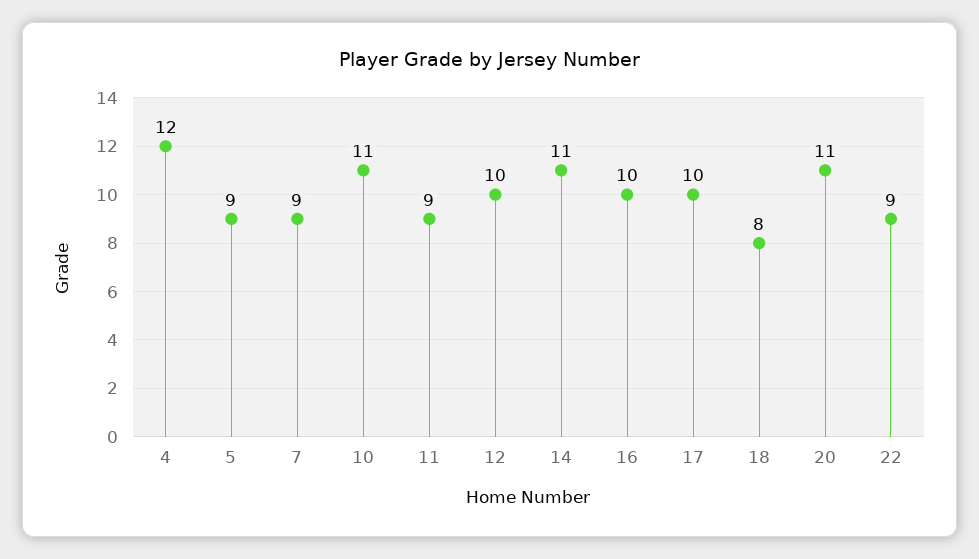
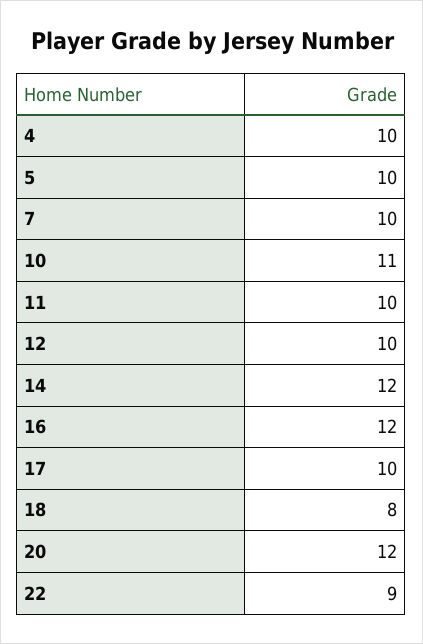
  {
-   "4": 12,
+   "4": 10,
-   "5": 9,
+   "5": 10,
-   "7": 9,
+   "7": 10,
    "10": 11,
-   "11": 9,
+   "11": 10,
    "12": 10,
-   "14": 11,
+   "14": 12,
-   "16": 10,
+   "16": 12,
    "17": 10,
    "18": 8,
-   "20": 11,
+   "20": 12,
    "22": 9
  }

